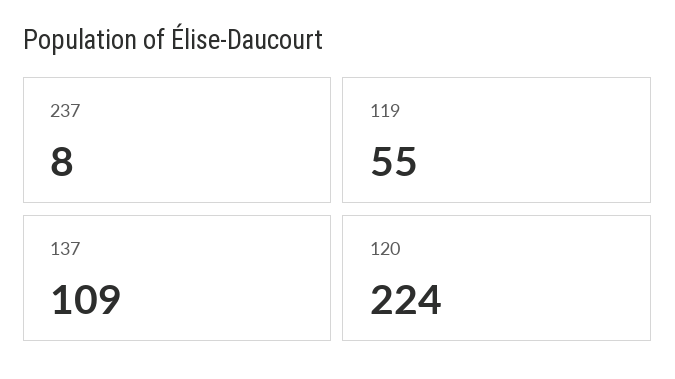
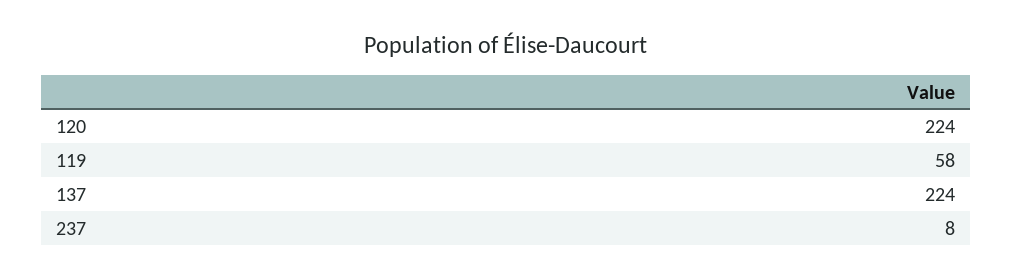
  {
    "237": 8,
-   "119": 55,
+   "119": 58,
-   "137": 109,
+   "137": 224,
    "120": 224
  }

